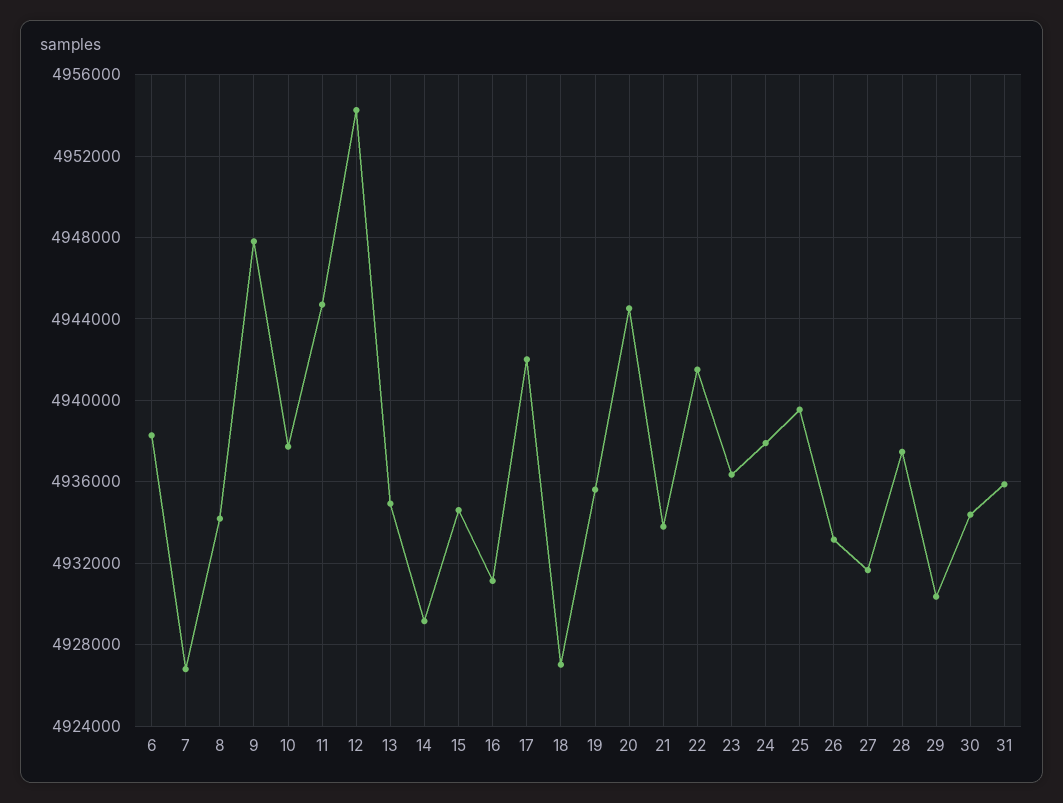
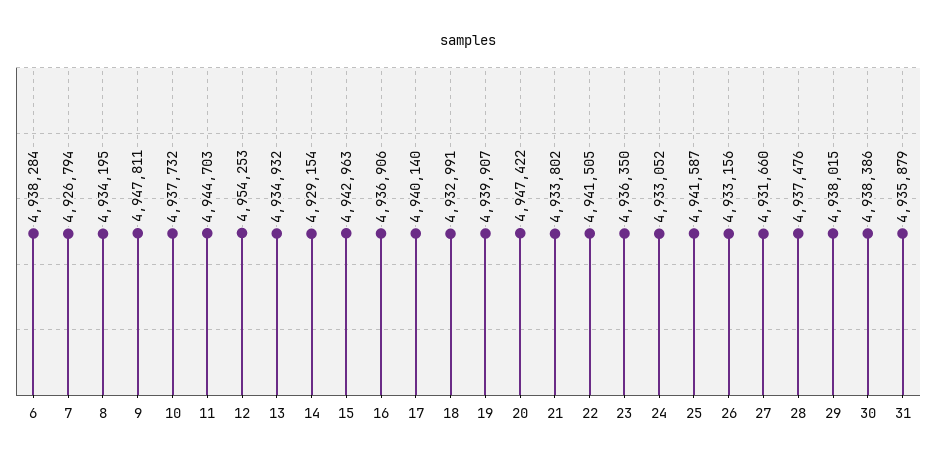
  {
    "6": 4938284,
    "7": 4926794,
    "8": 4934195,
    "9": 4947811,
    "10": 4937732,
    "11": 4944703,
    "12": 4954253,
    "13": 4934932,
    "14": 4929154,
-   "15": 4934500,
+   "15": 4942963,
-   "16": 4931000,
+   "16": 4936906,
-   "17": 4942000,
+   "17": 4940140,
-   "18": 4927000,
+   "18": 4932991,
-   "19": 4935500,
+   "19": 4939907,
-   "20": 4944500,
+   "20": 4947422,
    "21": 4933802,
    "22": 4941505,
    "23": 4936350,
-   "24": 4938000,
+   "24": 4933052,
-   "25": 4939500,
+   "25": 4941587,
    "26": 4933156,
    "27": 4931660,
    "28": 4937476,
-   "29": 4930500,
+   "29": 4938015,
-   "30": 4934500,
+   "30": 4938386,
    "31": 4935879
  }

